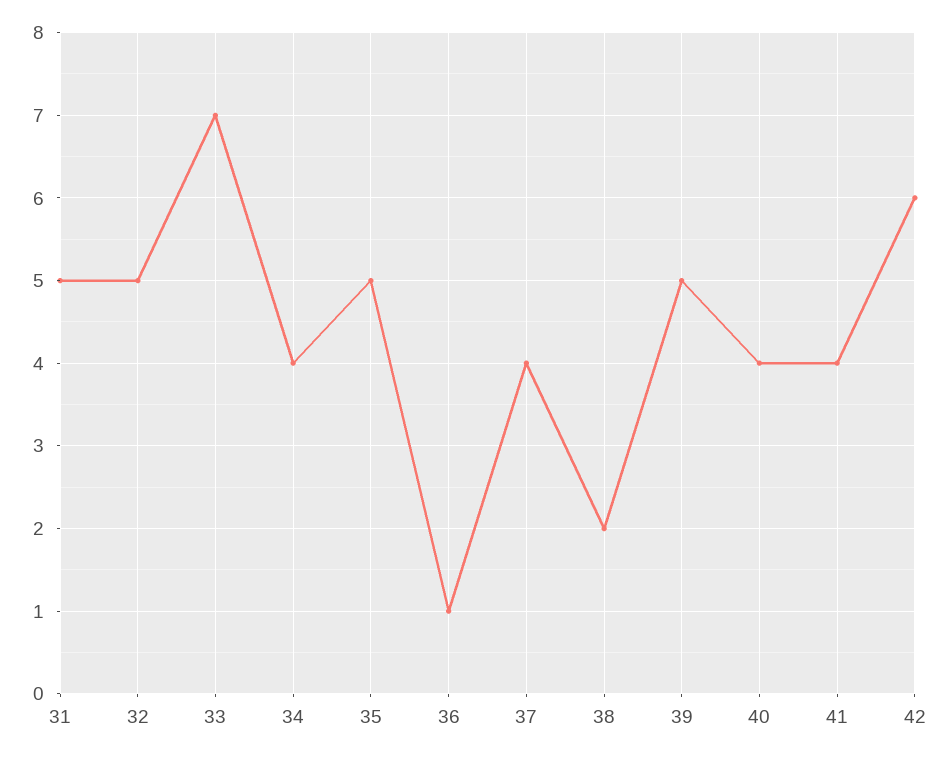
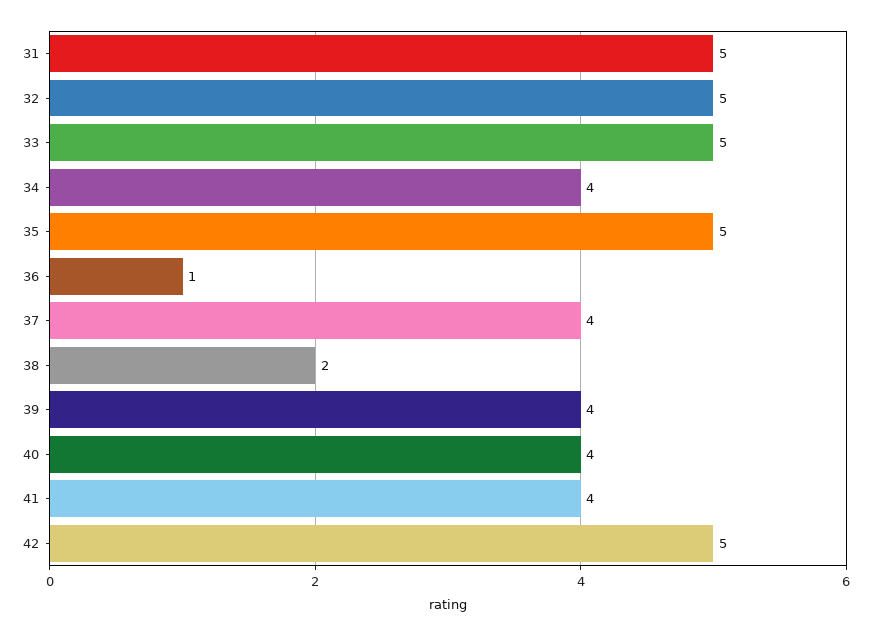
  {
    "31": 5,
    "32": 5,
-   "33": 7,
+   "33": 5,
    "34": 4,
    "35": 5,
    "36": 1,
    "37": 4,
    "38": 2,
-   "39": 5,
+   "39": 4,
    "40": 4,
    "41": 4,
-   "42": 6
+   "42": 5
  }

